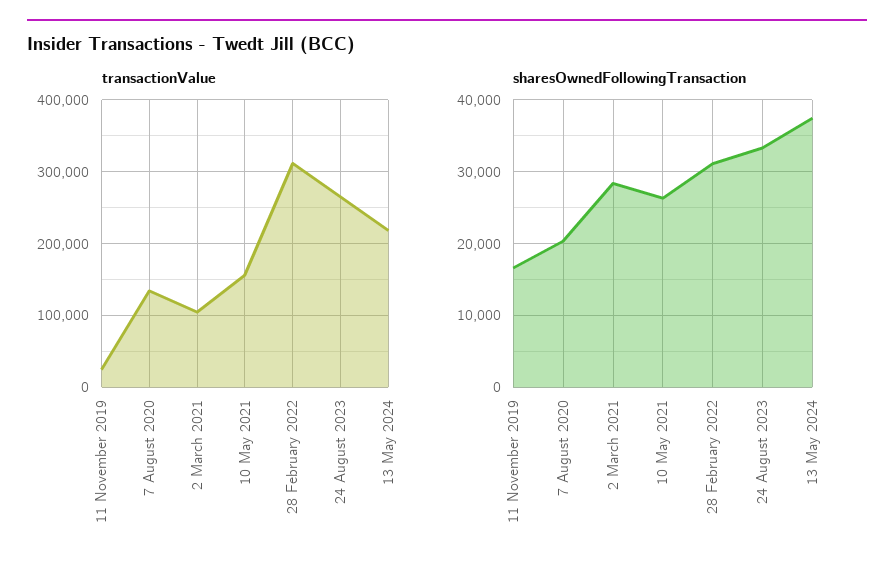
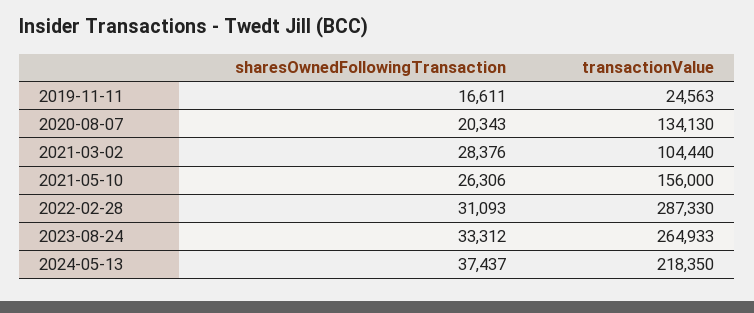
  {
    "transactionValue": {
      "11 November 2019": 24563,
      "7 August 2020": 134130,
      "2 March 2021": 104440,
      "10 May 2021": 156000,
-     "28 February 2022": 310000,
+     "28 February 2022": 287330,
      "24 August 2023": 264933,
      "13 May 2024": 218350
    },
    "sharesOwnedFollowingTransaction": {
      "11 November 2019": 16611,
      "7 August 2020": 20343,
      "2 March 2021": 28376,
      "10 May 2021": 26306,
      "28 February 2022": 31093,
      "24 August 2023": 33312,
      "13 May 2024": 37437
    }
  }

